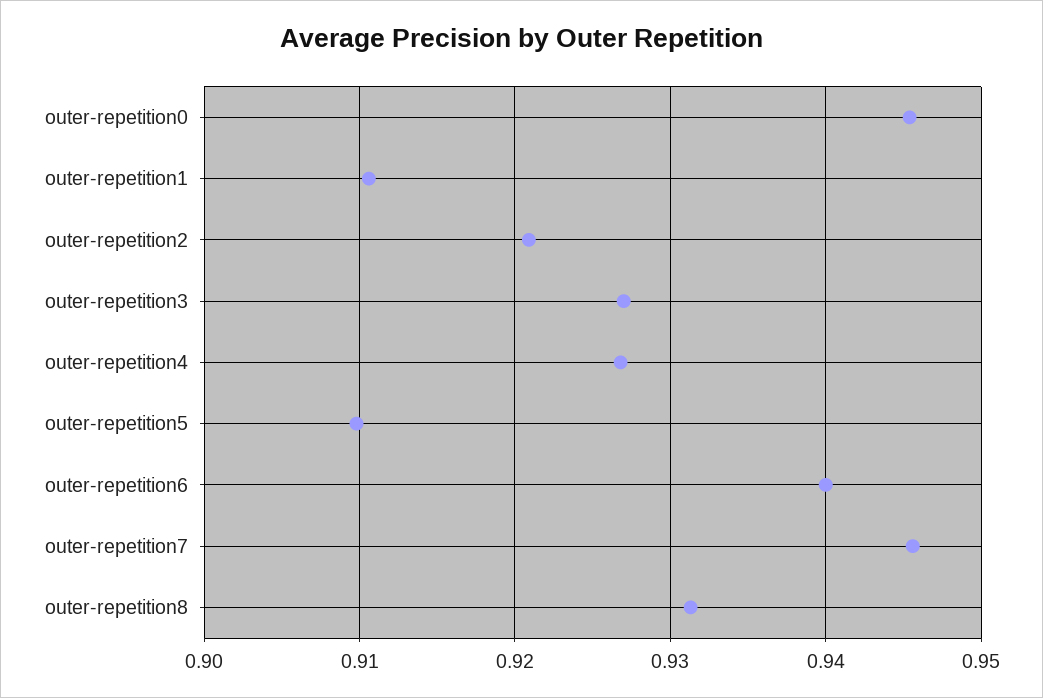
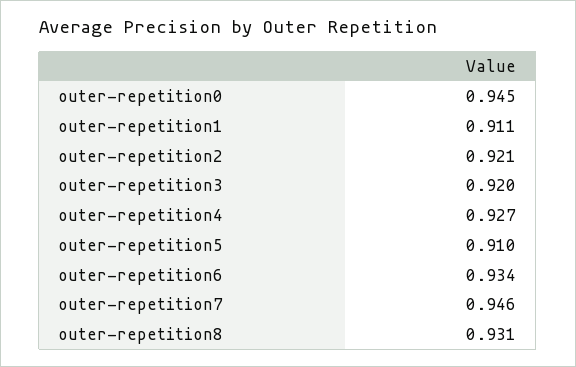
  {
    "outer-repetition0": 0.945,
    "outer-repetition1": 0.911,
    "outer-repetition2": 0.921,
-   "outer-repetition3": 0.927,
+   "outer-repetition3": 0.92,
    "outer-repetition4": 0.927,
    "outer-repetition5": 0.91,
-   "outer-repetition6": 0.94,
+   "outer-repetition6": 0.934,
    "outer-repetition7": 0.946,
    "outer-repetition8": 0.931
  }

